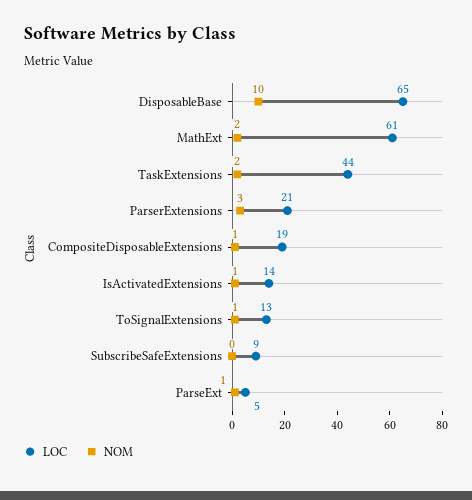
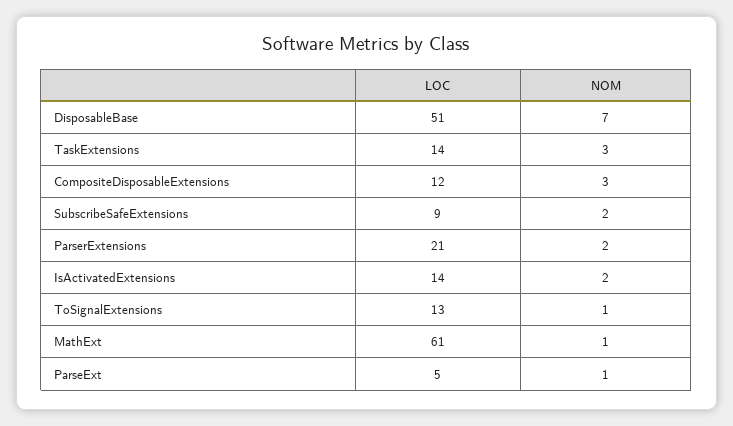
  {
    "LOC": {
-     "DisposableBase": 65,
+     "DisposableBase": 51,
      "MathExt": 61,
-     "TaskExtensions": 44,
+     "TaskExtensions": 14,
      "ParserExtensions": 21,
-     "CompositeDisposableExtensions": 19,
+     "CompositeDisposableExtensions": 12,
      "IsActivatedExtensions": 14,
      "ToSignalExtensions": 13,
      "SubscribeSafeExtensions": 9,
      "ParseExt": 5
    },
    "NOM": {
-     "DisposableBase": 10,
+     "DisposableBase": 7,
-     "MathExt": 2,
+     "MathExt": 1,
-     "TaskExtensions": 2,
+     "TaskExtensions": 3,
-     "ParserExtensions": 3,
+     "ParserExtensions": 2,
-     "CompositeDisposableExtensions": 1,
+     "CompositeDisposableExtensions": 3,
-     "IsActivatedExtensions": 1,
+     "IsActivatedExtensions": 2,
      "ToSignalExtensions": 1,
-     "SubscribeSafeExtensions": 0,
+     "SubscribeSafeExtensions": 2,
      "ParseExt": 1
    }
  }

